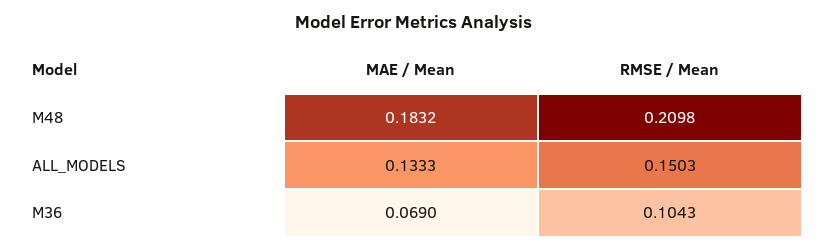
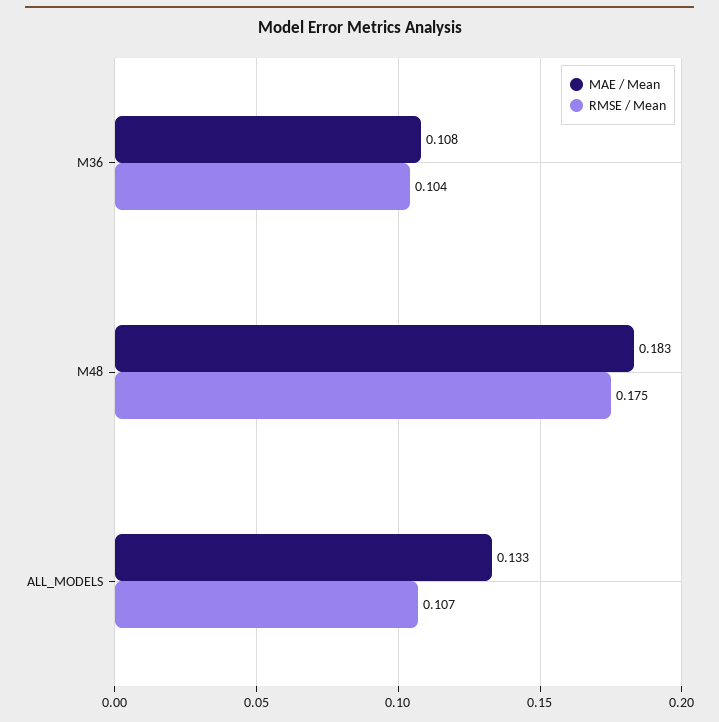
  {
    "MAE / Mean": {
      "M48": 0.1832,
      "ALL_MODELS": 0.1333,
-     "M36": 0.069
+     "M36": 0.108
    },
    "RMSE / Mean": {
-     "M48": 0.2098,
+     "M48": 0.175,
-     "ALL_MODELS": 0.1503,
+     "ALL_MODELS": 0.107,
      "M36": 0.1043
    }
  }

